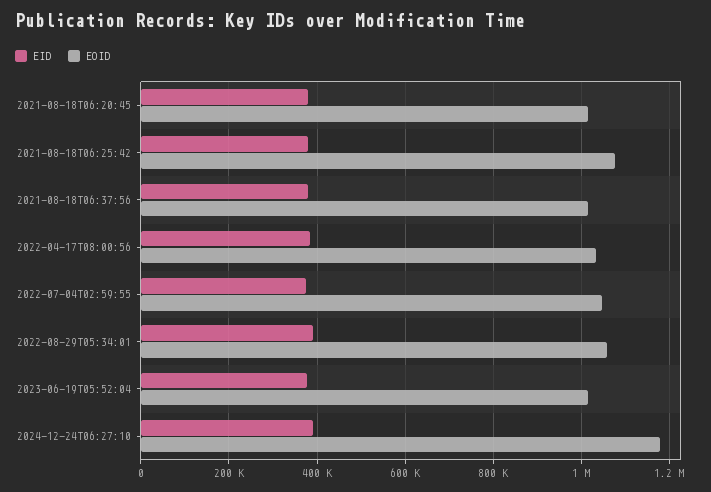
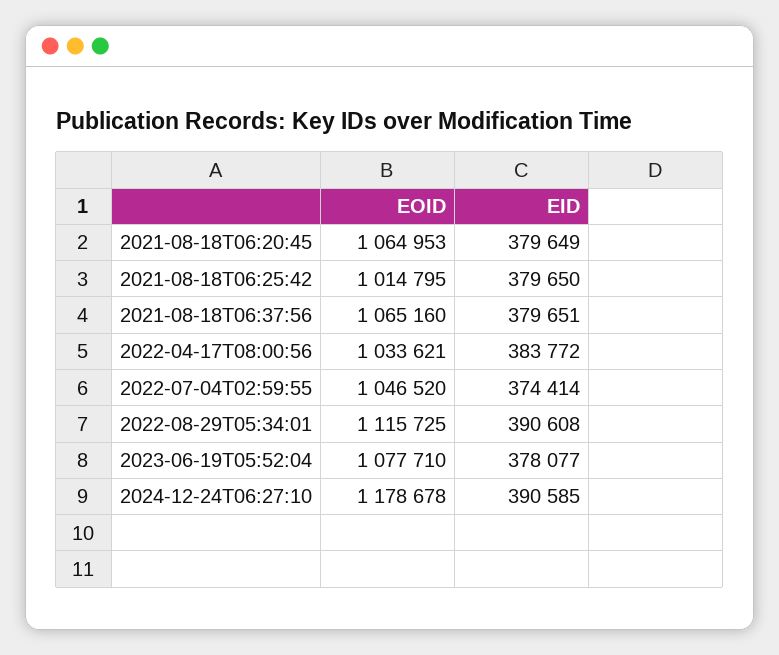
  {
    "EID": {
      "2021-08-18T06:20:45": 379649,
      "2021-08-18T06:25:42": 379650,
      "2021-08-18T06:37:56": 379651,
      "2022-04-17T08:00:56": 383772,
      "2022-07-04T02:59:55": 374414,
      "2022-08-29T05:34:01": 390608,
      "2023-06-19T05:52:04": 378077,
      "2024-12-24T06:27:10": 390585
    },
    "EOID": {
-     "2021-08-18T06:20:45": 1020000,
+     "2021-08-18T06:20:45": 1064953,
-     "2021-08-18T06:25:42": 1080000,
+     "2021-08-18T06:25:42": 1014795,
-     "2021-08-18T06:37:56": 1020000,
+     "2021-08-18T06:37:56": 1065160,
      "2022-04-17T08:00:56": 1033621,
      "2022-07-04T02:59:55": 1046520,
-     "2022-08-29T05:34:01": 1060000,
+     "2022-08-29T05:34:01": 1115725,
-     "2023-06-19T05:52:04": 1020000,
+     "2023-06-19T05:52:04": 1077710,
      "2024-12-24T06:27:10": 1178678
    }
  }

